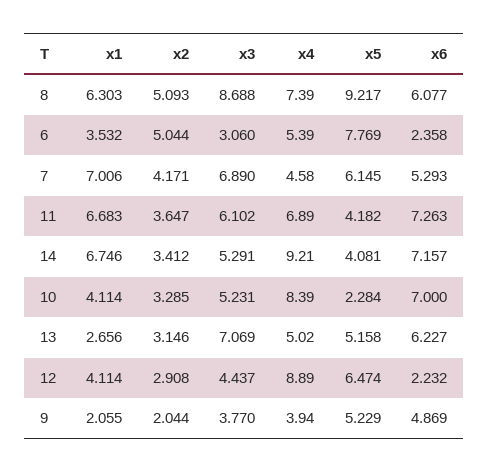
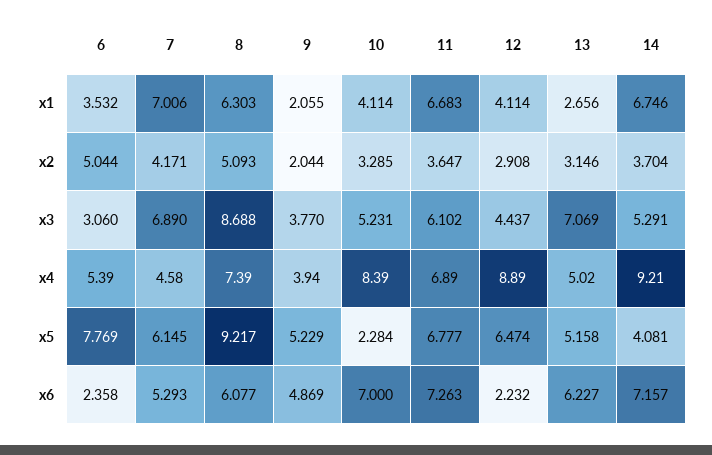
  {
    "x1": {
      "8": 6.303,
      "6": 3.532,
      "7": 7.006,
      "11": 6.683,
      "14": 6.746,
      "10": 4.114,
      "13": 2.656,
      "12": 4.114,
      "9": 2.055
    },
    "x2": {
      "8": 5.093,
      "6": 5.044,
      "7": 4.171,
      "11": 3.647,
-     "14": 3.412,
+     "14": 3.704,
      "10": 3.285,
      "13": 3.146,
      "12": 2.908,
      "9": 2.044
    },
    "x3": {
      "8": 8.688,
      "6": 3.06,
      "7": 6.89,
      "11": 6.102,
      "14": 5.291,
      "10": 5.231,
      "13": 7.069,
      "12": 4.437,
      "9": 3.77
    },
    "x4": {
      "8": 7.39,
      "6": 5.39,
      "7": 4.58,
      "11": 6.89,
      "14": 9.21,
      "10": 8.39,
      "13": 5.02,
      "12": 8.89,
      "9": 3.94
    },
    "x5": {
      "8": 9.217,
      "6": 7.769,
      "7": 6.145,
-     "11": 4.182,
+     "11": 6.777,
      "14": 4.081,
      "10": 2.284,
      "13": 5.158,
      "12": 6.474,
      "9": 5.229
    },
    "x6": {
      "8": 6.077,
      "6": 2.358,
      "7": 5.293,
      "11": 7.263,
      "14": 7.157,
      "10": 7,
      "13": 6.227,
      "12": 2.232,
      "9": 4.869
    }
  }

